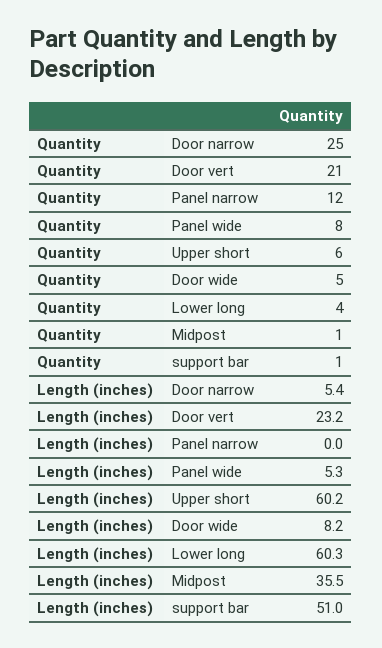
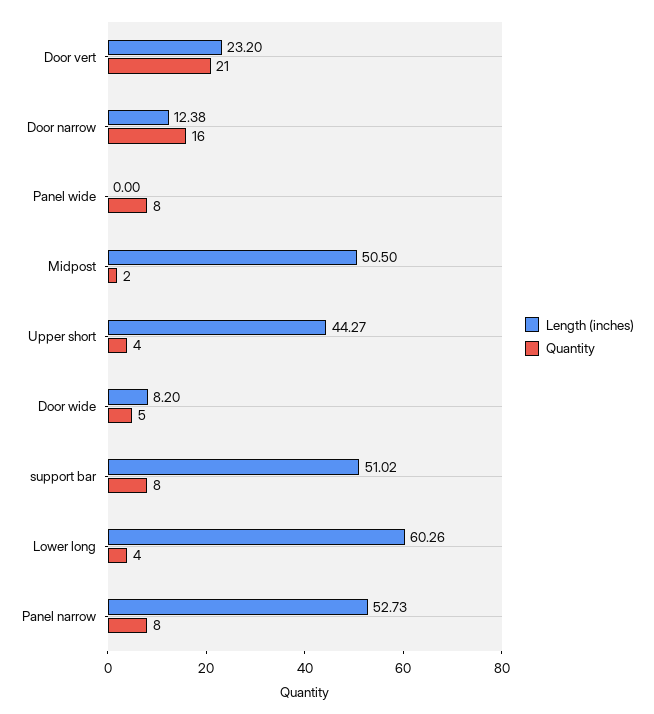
  {
    "Quantity": {
-     "Door narrow": 25,
+     "Door narrow": 16,
      "Door vert": 21,
-     "Panel narrow": 12,
+     "Panel narrow": 8,
      "Panel wide": 8,
-     "Upper short": 6,
+     "Upper short": 4,
      "Door wide": 5,
      "Lower long": 4,
-     "Midpost": 1,
+     "Midpost": 2,
-     "support bar": 1
+     "support bar": 8
    },
    "Length (inches)": {
-     "Door narrow": 5.4,
+     "Door narrow": 12.38,
      "Door vert": 23.2,
-     "Panel narrow": 0,
+     "Panel narrow": 52.73,
-     "Panel wide": 5.3,
+     "Panel wide": 0,
-     "Upper short": 60.2,
+     "Upper short": 44.27,
      "Door wide": 8.2,
      "Lower long": 60.26,
-     "Midpost": 35.5,
+     "Midpost": 50.5,
      "support bar": 51.02
    }
  }

